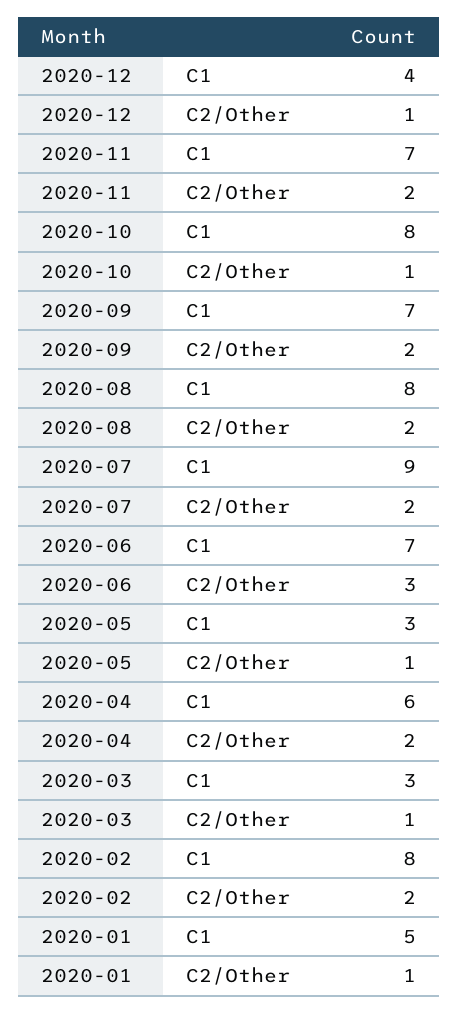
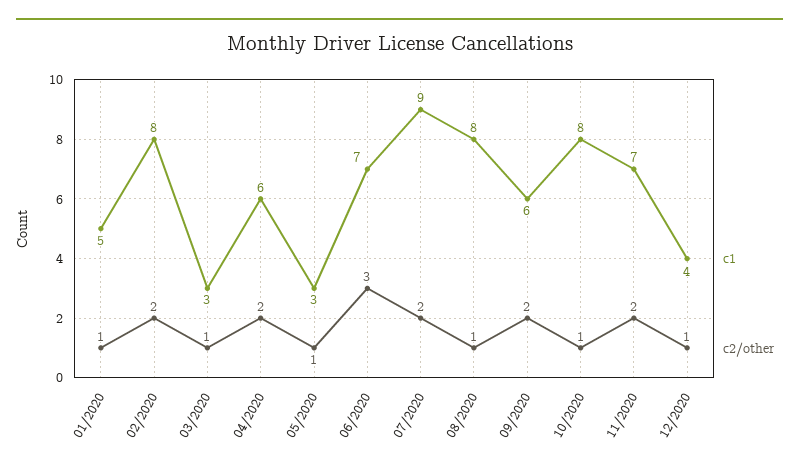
  {
    "C1": {
      "2020-12": 4,
      "2020-11": 7,
      "2020-10": 8,
-     "2020-09": 7,
+     "2020-09": 6,
      "2020-08": 8,
      "2020-07": 9,
      "2020-06": 7,
      "2020-05": 3,
      "2020-04": 6,
      "2020-03": 3,
      "2020-02": 8,
      "2020-01": 5
    },
    "C2/Other": {
      "2020-12": 1,
      "2020-11": 2,
      "2020-10": 1,
      "2020-09": 2,
-     "2020-08": 2,
+     "2020-08": 1,
      "2020-07": 2,
      "2020-06": 3,
      "2020-05": 1,
      "2020-04": 2,
      "2020-03": 1,
      "2020-02": 2,
      "2020-01": 1
    }
  }

